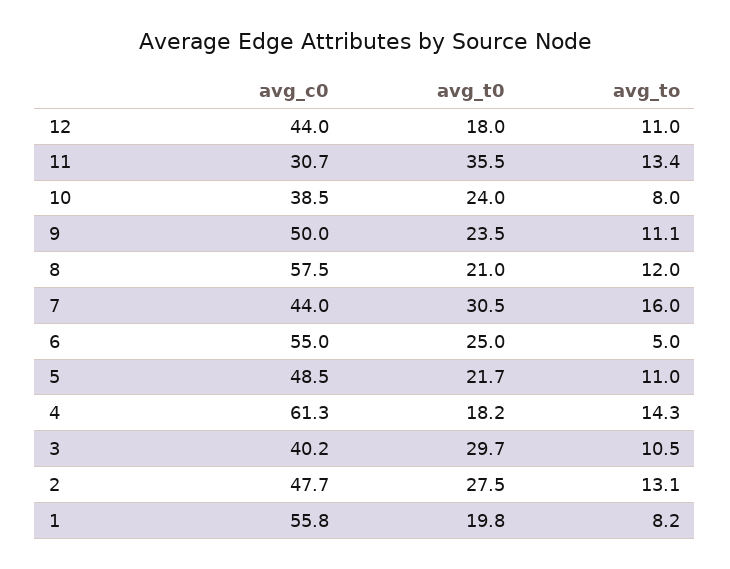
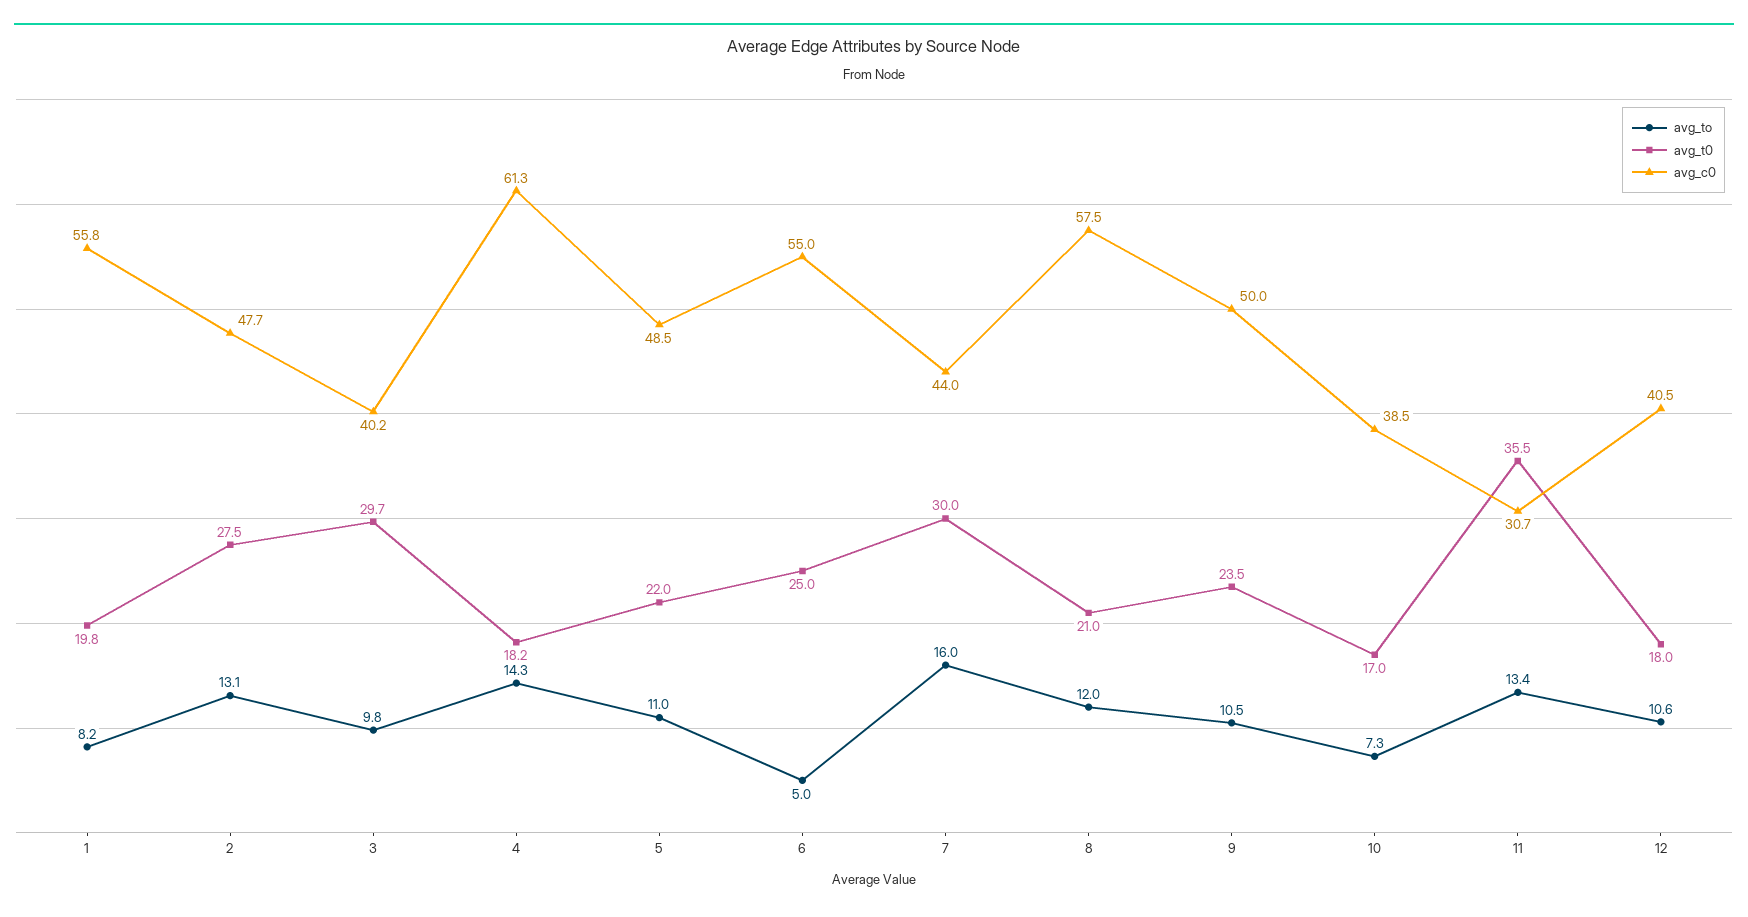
  {
    "avg_c0": {
-     "12": 44,
+     "12": 40.5,
      "11": 30.7,
      "10": 38.5,
      "9": 50,
      "8": 57.5,
      "7": 44,
      "6": 55,
      "5": 48.5,
      "4": 61.3,
      "3": 40.2,
      "2": 47.7,
      "1": 55.8
    },
    "avg_t0": {
      "12": 18,
      "11": 35.5,
-     "10": 24,
+     "10": 17,
      "9": 23.5,
      "8": 21,
-     "7": 30.5,
+     "7": 30,
      "6": 25,
-     "5": 21.7,
+     "5": 22,
      "4": 18.2,
      "3": 29.7,
      "2": 27.5,
      "1": 19.8
    },
    "avg_to": {
-     "12": 11,
+     "12": 10.6,
      "11": 13.4,
-     "10": 8,
+     "10": 7.3,
-     "9": 11.1,
+     "9": 10.5,
      "8": 12,
      "7": 16,
      "6": 5,
      "5": 11,
      "4": 14.3,
-     "3": 10.5,
+     "3": 9.8,
      "2": 13.1,
      "1": 8.2
    }
  }

